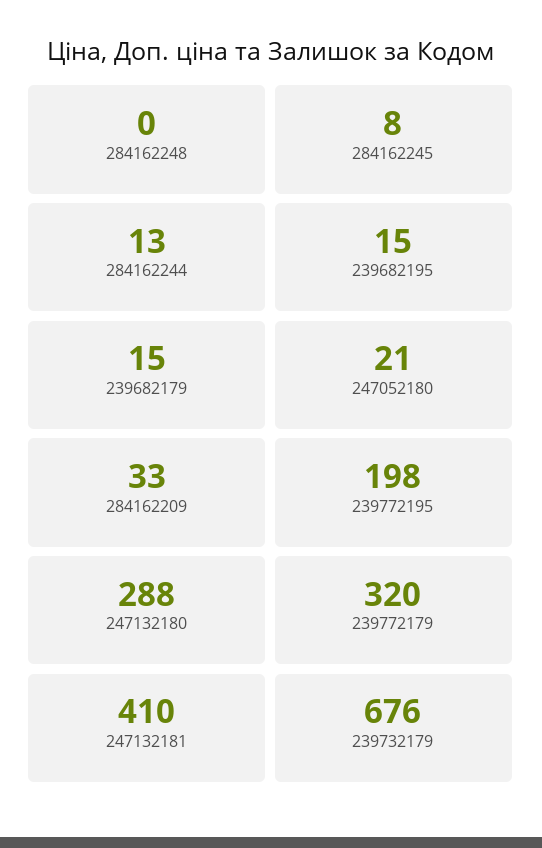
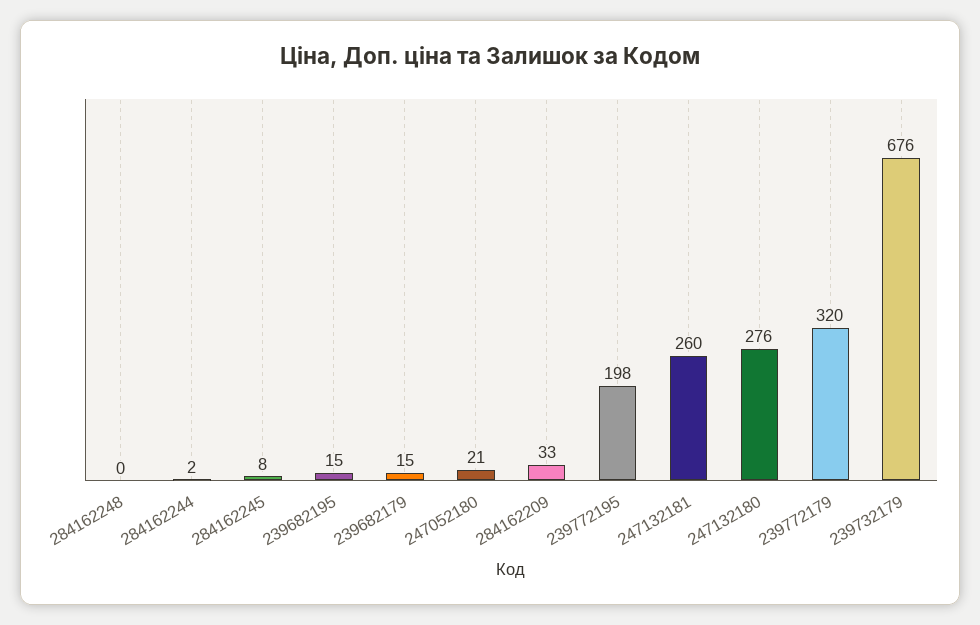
  {
    "284162248": 0,
    "284162245": 8,
-   "284162244": 13,
+   "284162244": 2,
    "239682195": 15,
    "239682179": 15,
    "247052180": 21,
    "284162209": 33,
    "239772195": 198,
-   "247132180": 288,
+   "247132180": 276,
    "239772179": 320,
-   "247132181": 410,
+   "247132181": 260,
    "239732179": 676
  }

